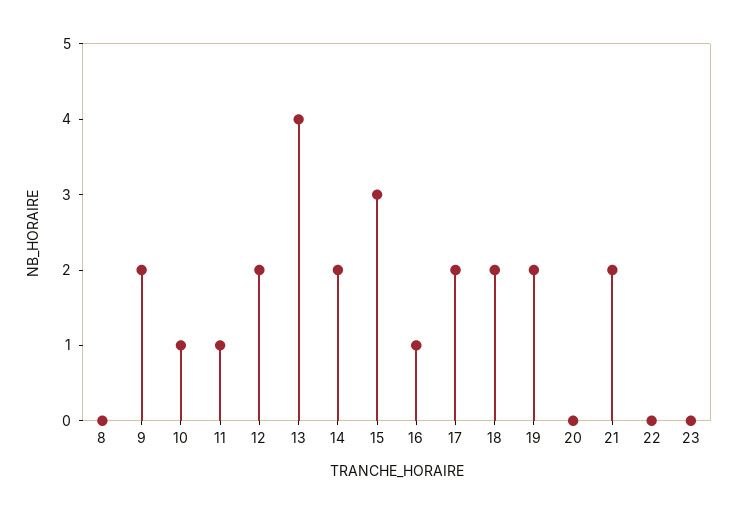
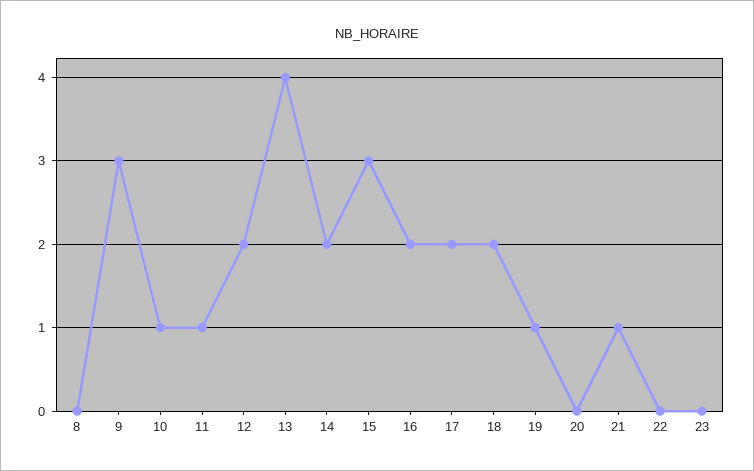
  {
    "8": 0,
-   "9": 2,
+   "9": 3,
    "10": 1,
    "11": 1,
    "12": 2,
    "13": 4,
    "14": 2,
    "15": 3,
-   "16": 1,
+   "16": 2,
    "17": 2,
    "18": 2,
-   "19": 2,
+   "19": 1,
    "20": 0,
-   "21": 2,
+   "21": 1,
    "22": 0,
    "23": 0
  }

